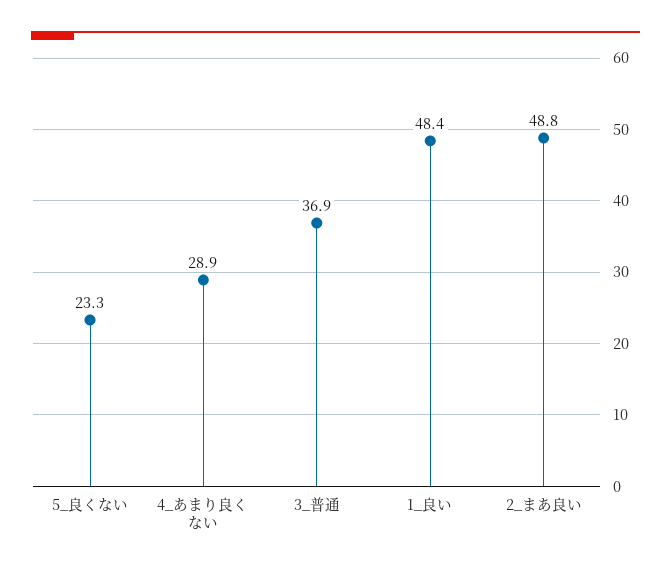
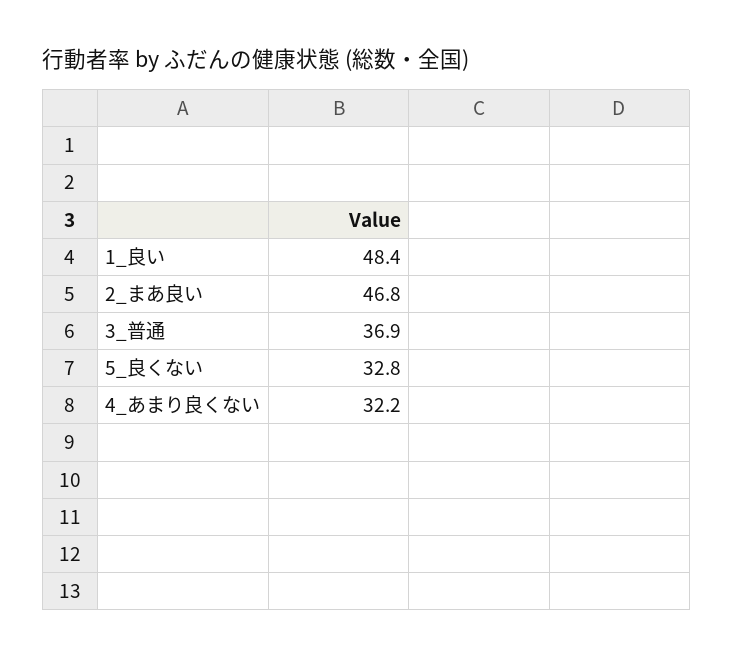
  {
-   "5_良くない": 23.3,
+   "5_良くない": 32.8,
-   "4_あまり良くない": 28.9,
+   "4_あまり良くない": 32.2,
    "3_普通": 36.9,
    "1_良い": 48.4,
-   "2_まあ良い": 48.8
+   "2_まあ良い": 46.8
  }

